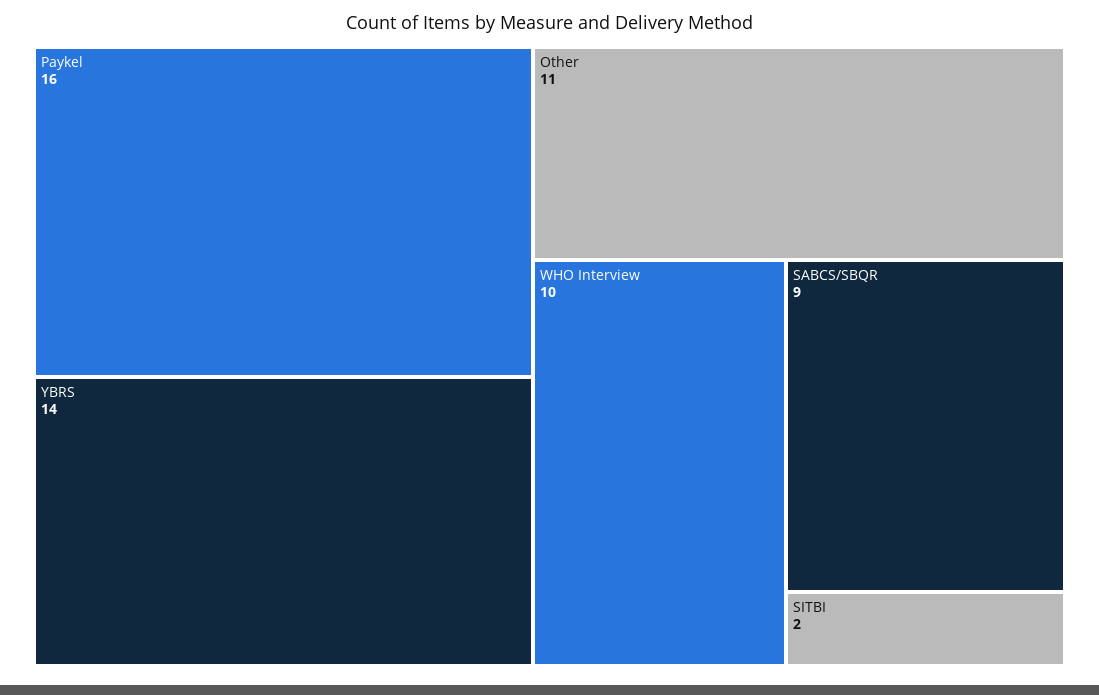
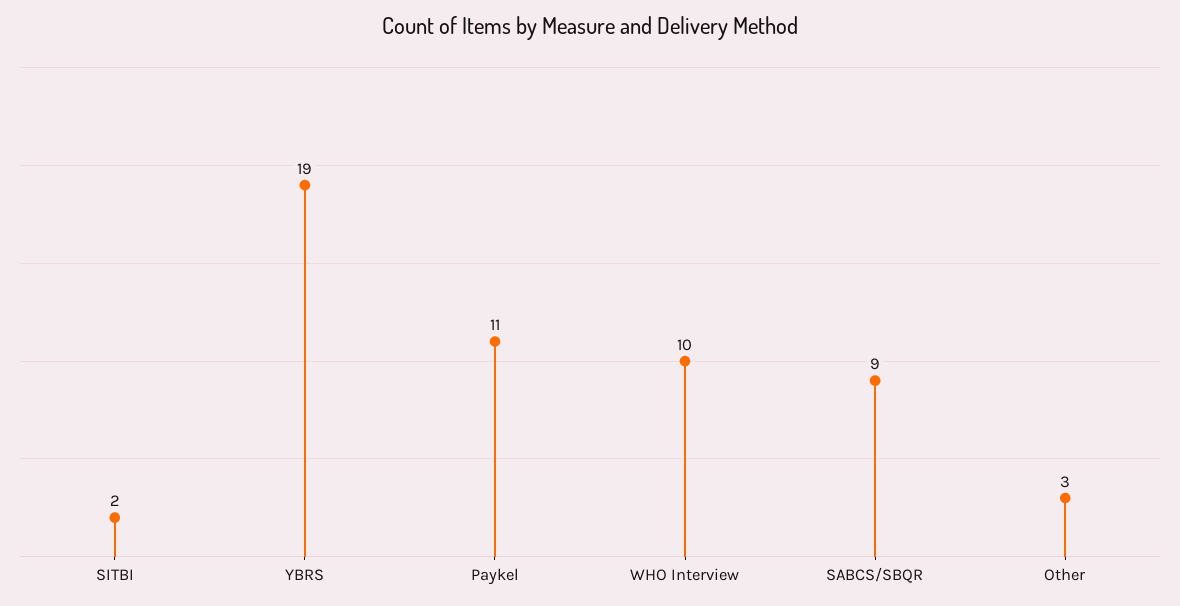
  {
-   "Paykel": 16,
+   "Paykel": 11,
-   "YBRS": 14,
+   "YBRS": 19,
-   "Other": 11,
+   "Other": 3,
    "WHO Interview": 10,
    "SABCS/SBQR": 9,
    "SITBI": 2
  }

